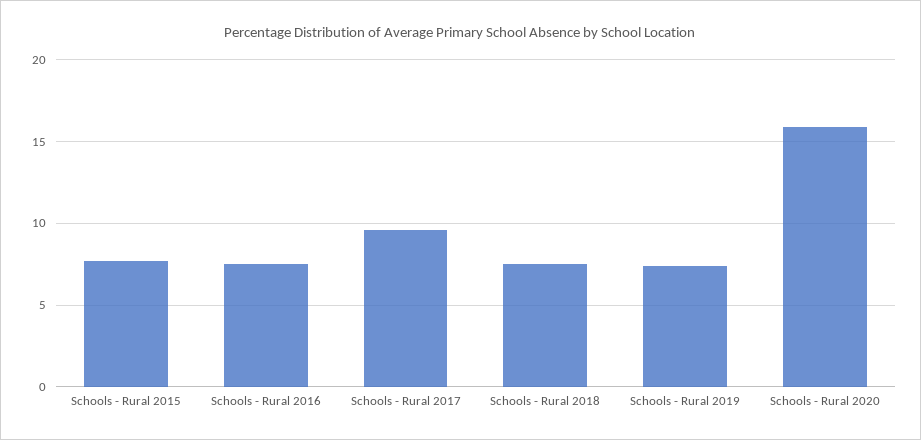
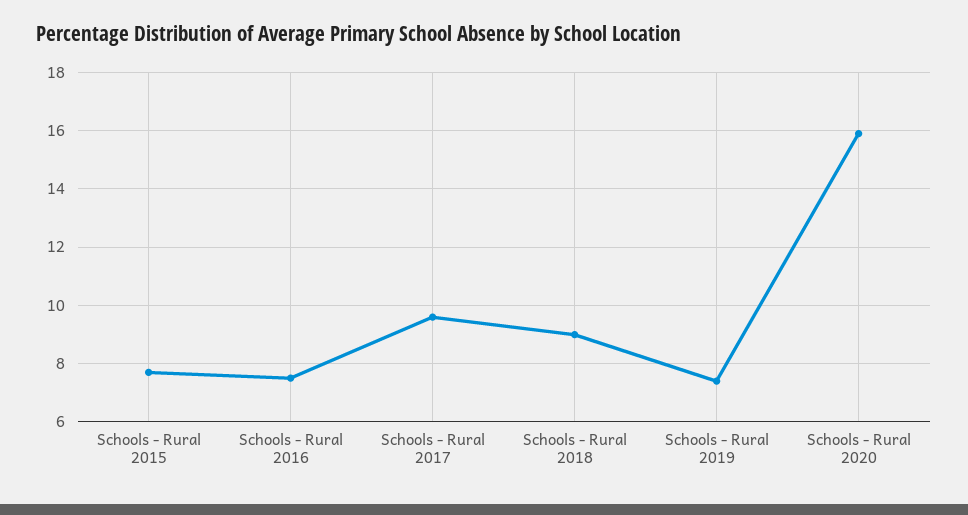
  {
    "Schools - Rural 2015": 7.5,
    "Schools - Rural 2016": 7.5,
    "Schools - Rural 2017": 9.5,
-   "Schools - Rural 2018": 7.5,
+   "Schools - Rural 2018": 9,
    "Schools - Rural 2019": 7.5,
    "Schools - Rural 2020": 16
  }

